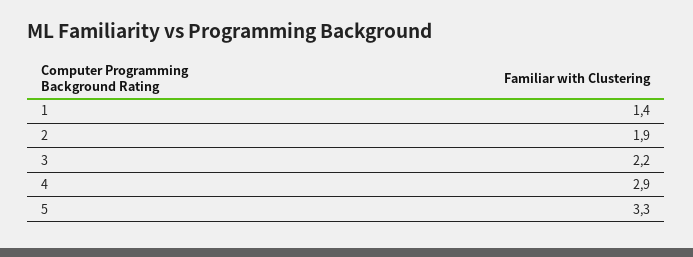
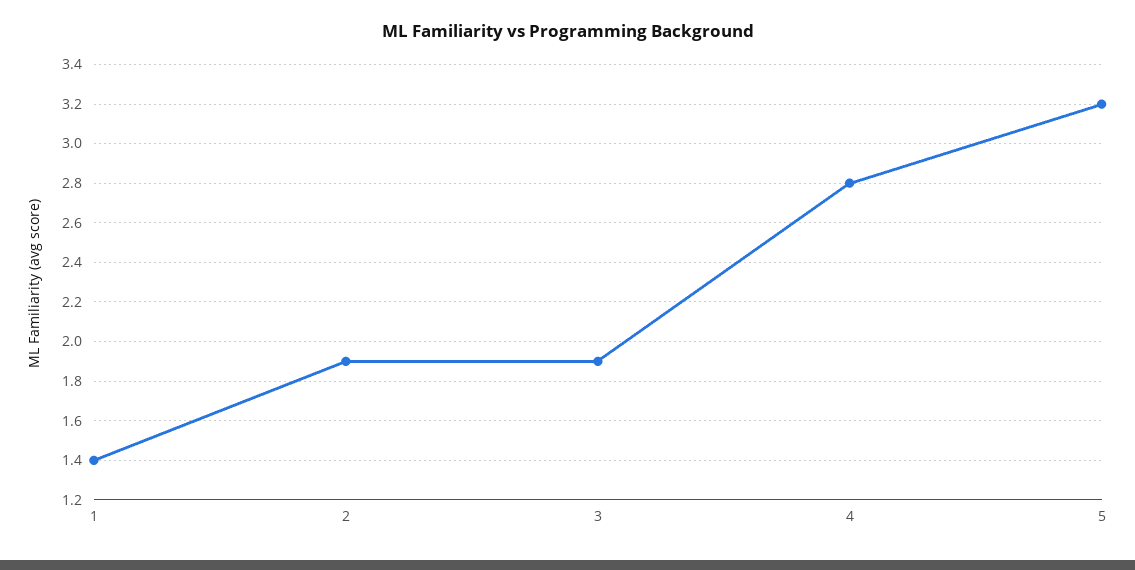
  {
    "1": 1.4,
    "2": 1.9,
-   "3": 2.2,
+   "3": 1.9,
-   "4": 2.9,
+   "4": 2.8,
-   "5": 3.3
+   "5": 3.2
  }

